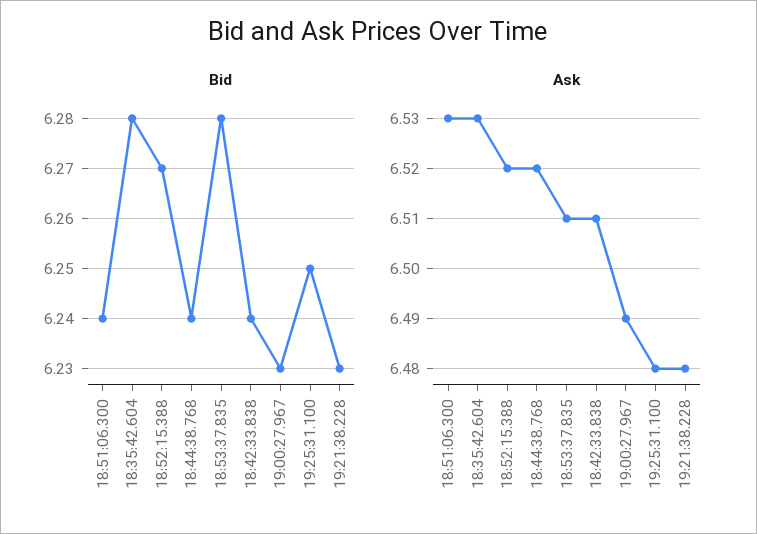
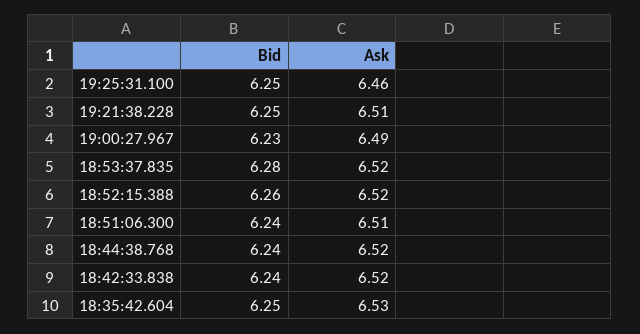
  {
    "Bid": {
      "18:51:06.300": 6.24,
-     "18:35:42.604": 6.28,
+     "18:35:42.604": 6.25,
-     "18:52:15.388": 6.27,
+     "18:52:15.388": 6.26,
      "18:44:38.768": 6.24,
      "18:53:37.835": 6.28,
      "18:42:33.838": 6.24,
      "19:00:27.967": 6.23,
      "19:25:31.100": 6.25,
-     "19:21:38.228": 6.23
+     "19:21:38.228": 6.25
    },
    "Ask": {
-     "18:51:06.300": 6.53,
+     "18:51:06.300": 6.51,
      "18:35:42.604": 6.53,
      "18:52:15.388": 6.52,
      "18:44:38.768": 6.52,
-     "18:53:37.835": 6.51,
+     "18:53:37.835": 6.52,
-     "18:42:33.838": 6.51,
+     "18:42:33.838": 6.52,
      "19:00:27.967": 6.49,
-     "19:25:31.100": 6.48,
+     "19:25:31.100": 6.46,
-     "19:21:38.228": 6.48
+     "19:21:38.228": 6.51
    }
  }

